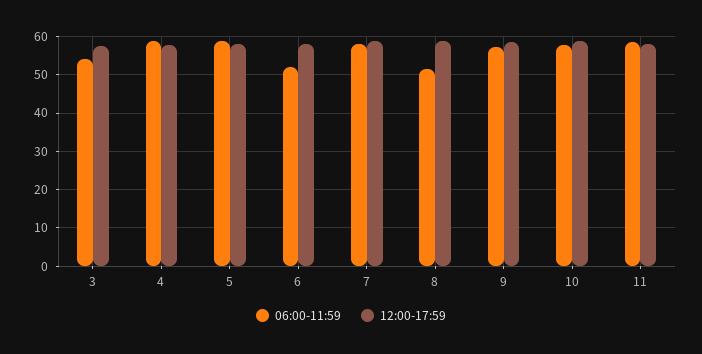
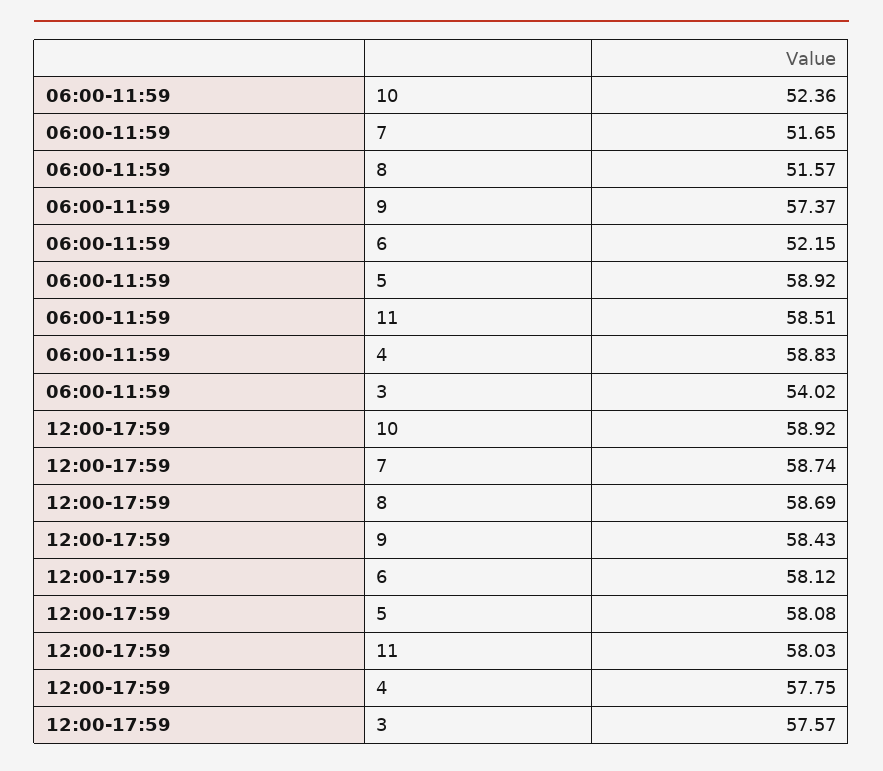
  {
    "06:00-11:59": {
      "3": 54.02,
      "4": 58.83,
      "5": 58.92,
      "6": 52.15,
-     "7": 58,
+     "7": 51.65,
      "8": 51.57,
      "9": 57.37,
-     "10": 58,
+     "10": 52.36,
      "11": 58.51
    },
    "12:00-17:59": {
      "3": 57.57,
      "4": 57.75,
      "5": 58.08,
      "6": 58.12,
      "7": 58.74,
      "8": 58.69,
      "9": 58.43,
      "10": 58.92,
      "11": 58.03
    }
  }

